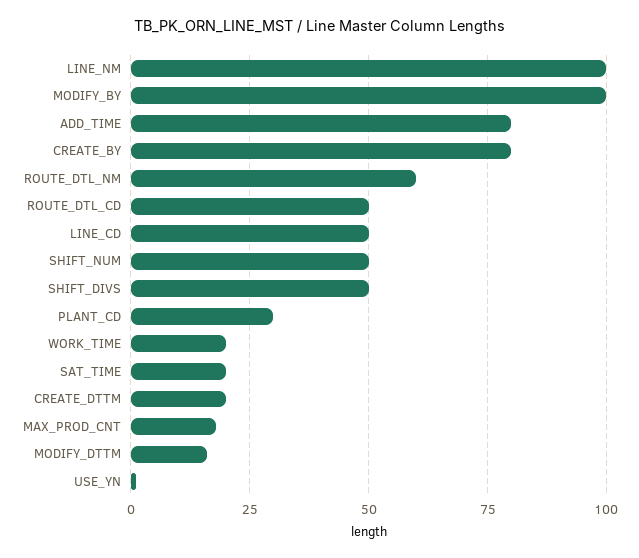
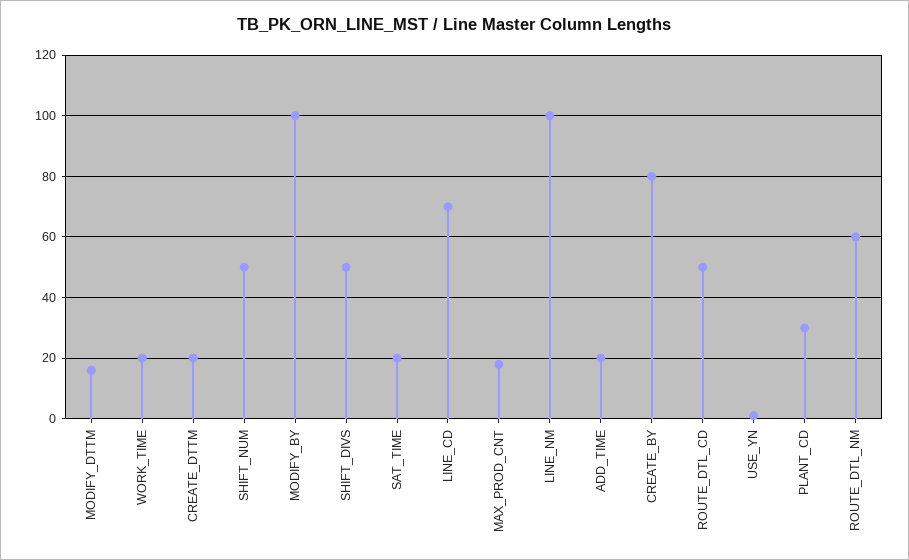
  {
    "LINE_NM": 100,
    "MODIFY_BY": 100,
-   "ADD_TIME": 80,
+   "ADD_TIME": 20,
    "CREATE_BY": 80,
    "ROUTE_DTL_NM": 60,
    "ROUTE_DTL_CD": 50,
-   "LINE_CD": 50,
+   "LINE_CD": 70,
    "SHIFT_NUM": 50,
    "SHIFT_DIVS": 50,
    "PLANT_CD": 30,
    "WORK_TIME": 20,
    "SAT_TIME": 20,
    "CREATE_DTTM": 20,
    "MAX_PROD_CNT": 20,
    "MODIFY_DTTM": 15,
    "USE_YN": 0
  }

